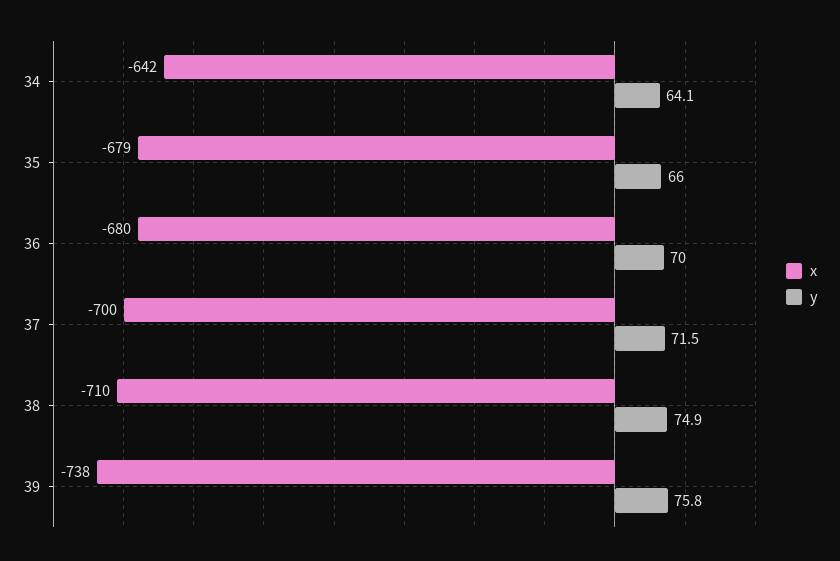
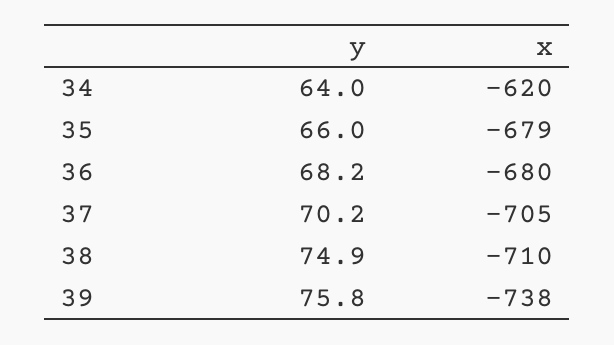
  {
    "x": {
-     "34": -642,
+     "34": -620,
      "35": -679,
      "36": -680,
-     "37": -700,
+     "37": -705,
      "38": -710,
      "39": -738
    },
    "y": {
-     "34": 64.1,
+     "34": 64,
      "35": 66,
-     "36": 70,
+     "36": 68.2,
-     "37": 71.5,
+     "37": 70.2,
      "38": 74.9,
      "39": 75.8
    }
  }

